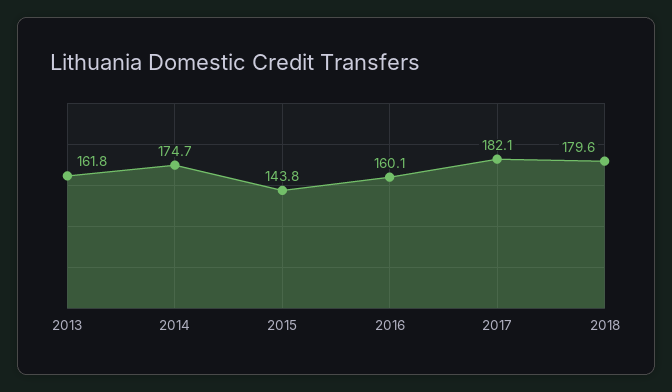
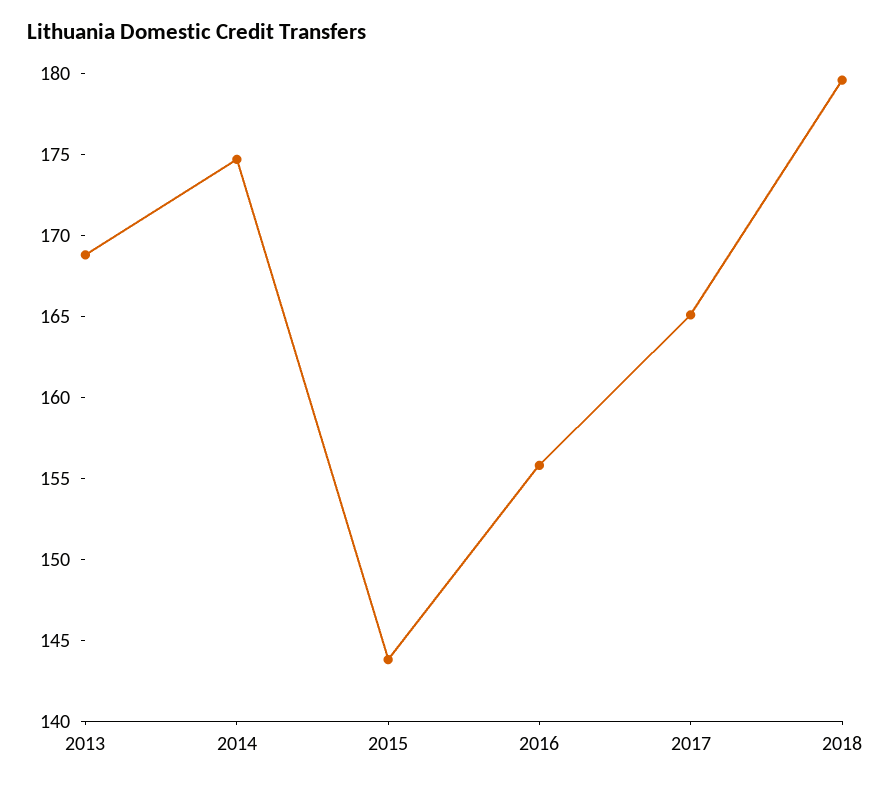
  {
-   "2013": 161.8,
+   "2013": 169,
    "2014": 174.7,
    "2015": 143.8,
-   "2016": 160.1,
+   "2016": 156,
-   "2017": 182.1,
+   "2017": 165,
    "2018": 179.6
  }

